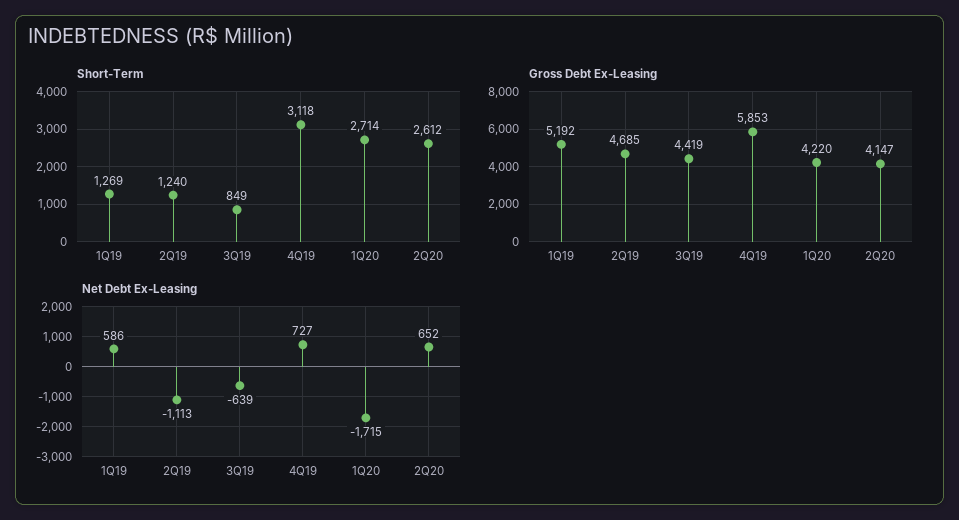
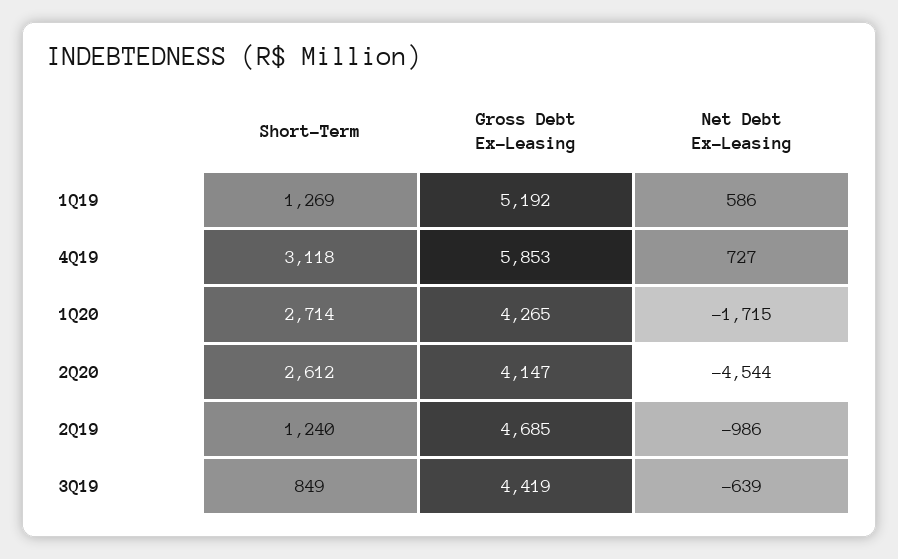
  {
    "Short-Term": {
      "1Q19": 1269,
      "2Q19": 1240,
      "3Q19": 849,
      "4Q19": 3118,
      "1Q20": 2714,
      "2Q20": 2612
    },
    "Gross Debt Ex-Leasing": {
      "1Q19": 5192,
      "2Q19": 4685,
      "3Q19": 4419,
      "4Q19": 5853,
-     "1Q20": 4220,
+     "1Q20": 4265,
      "2Q20": 4147
    },
    "Net Debt Ex-Leasing": {
      "1Q19": 586,
-     "2Q19": -1113,
+     "2Q19": -986,
      "3Q19": -639,
      "4Q19": 727,
      "1Q20": -1715,
-     "2Q20": 652
+     "2Q20": -4544
    }
  }

